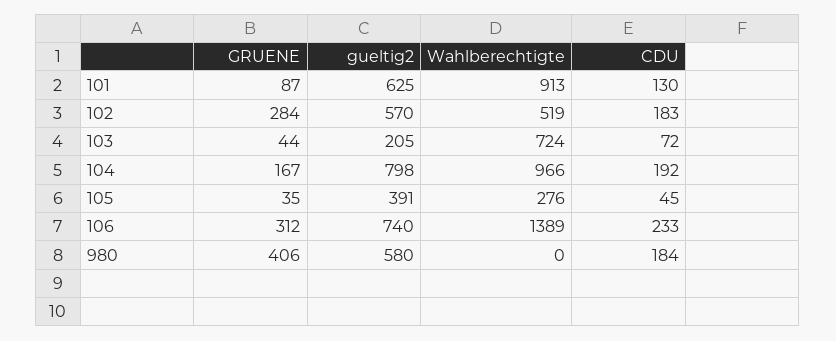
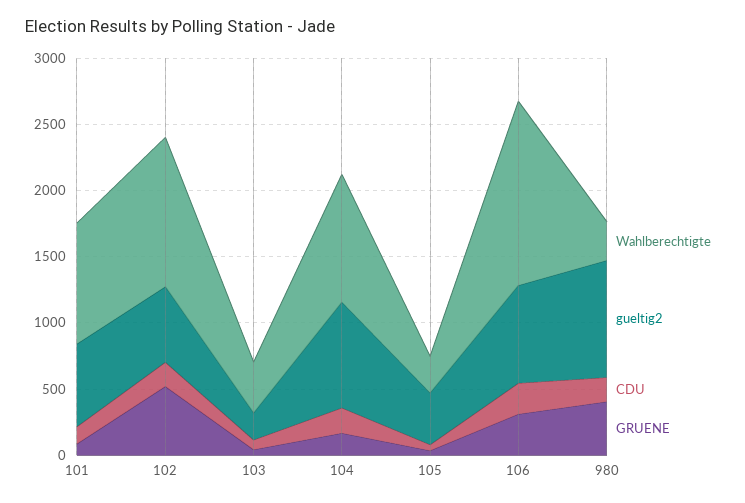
  {
    "GRUENE": {
      "101": 87,
-     "102": 284,
+     "102": 500,
      "103": 44,
      "104": 167,
      "105": 35,
      "106": 312,
      "980": 406
    },
    "gueltig2": {
      "101": 625,
      "102": 570,
      "103": 205,
      "104": 798,
      "105": 391,
      "106": 740,
-     "980": 580
+     "980": 900
    },
    "Wahlberechtigte": {
      "101": 913,
-     "102": 519,
+     "102": 1100,
-     "103": 724,
+     "103": 400,
      "104": 966,
      "105": 276,
      "106": 1389,
-     "980": 0
+     "980": 300
    },
    "CDU": {
      "101": 130,
      "102": 183,
      "103": 72,
      "104": 192,
      "105": 45,
      "106": 233,
      "980": 184
    }
  }

